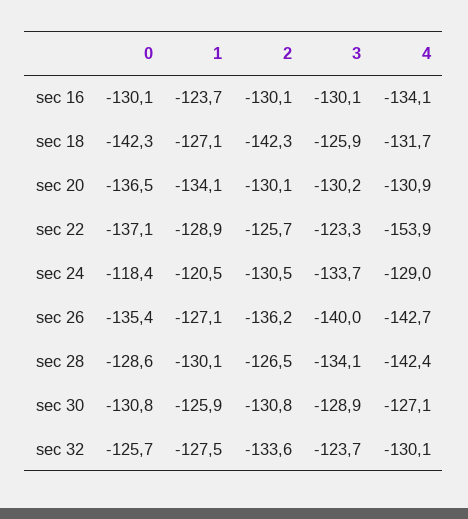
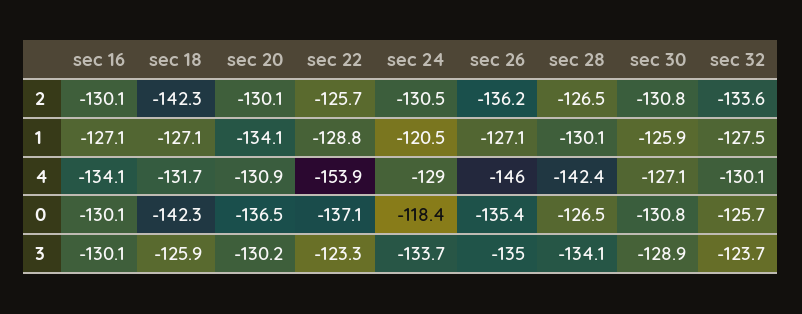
  {
    "0": {
      "sec 16": -130.1,
      "sec 18": -142.3,
      "sec 20": -136.5,
      "sec 22": -137.1,
      "sec 24": -118.4,
      "sec 26": -135.4,
-     "sec 28": -128.6,
+     "sec 28": -126.5,
      "sec 30": -130.8,
      "sec 32": -125.7
    },
    "1": {
-     "sec 16": -123.7,
+     "sec 16": -127.1,
      "sec 18": -127.1,
      "sec 20": -134.1,
-     "sec 22": -128.9,
+     "sec 22": -128.8,
      "sec 24": -120.5,
      "sec 26": -127.1,
      "sec 28": -130.1,
      "sec 30": -125.9,
      "sec 32": -127.5
    },
    "2": {
      "sec 16": -130.1,
      "sec 18": -142.3,
      "sec 20": -130.1,
      "sec 22": -125.7,
      "sec 24": -130.5,
      "sec 26": -136.2,
      "sec 28": -126.5,
      "sec 30": -130.8,
      "sec 32": -133.6
    },
    "3": {
      "sec 16": -130.1,
      "sec 18": -125.9,
      "sec 20": -130.2,
      "sec 22": -123.3,
      "sec 24": -133.7,
-     "sec 26": -140,
+     "sec 26": -135,
      "sec 28": -134.1,
      "sec 30": -128.9,
      "sec 32": -123.7
    },
    "4": {
      "sec 16": -134.1,
      "sec 18": -131.7,
      "sec 20": -130.9,
      "sec 22": -153.9,
      "sec 24": -129,
-     "sec 26": -142.7,
+     "sec 26": -146,
      "sec 28": -142.4,
      "sec 30": -127.1,
      "sec 32": -130.1
    }
  }

